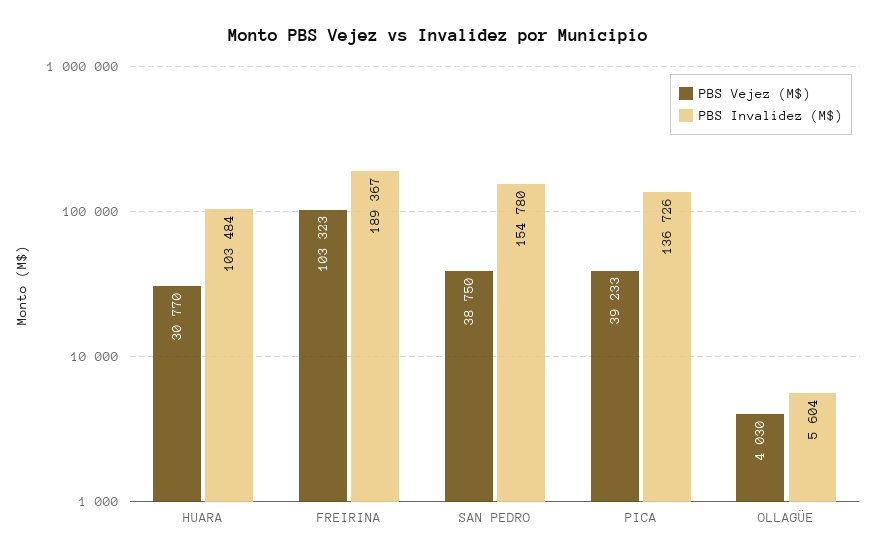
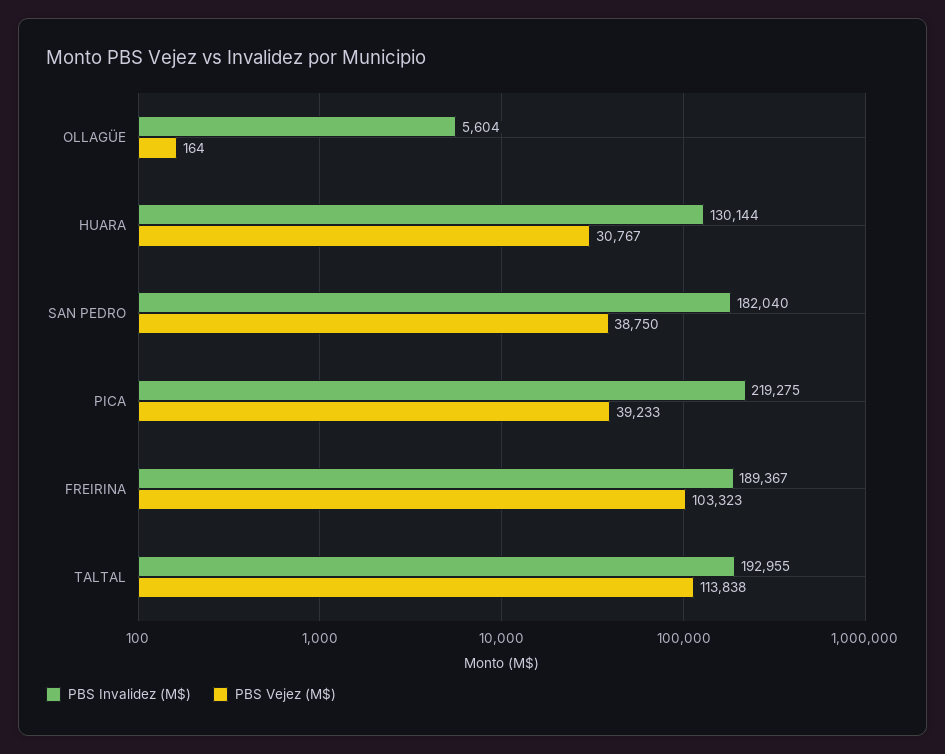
  {
    "PBS Vejez (M$)": {
-     "HUARA": 30770,
+     "HUARA": 30767,
      "FREIRINA": 103323,
      "SAN PEDRO": 38750,
      "PICA": 39233,
-     "OLLAGÜE": 4030
+     "OLLAGÜE": 164,
+     "TALTAL": 113838
    },
    "PBS Invalidez (M$)": {
-     "HUARA": 103484,
+     "HUARA": 130144,
      "FREIRINA": 189367,
-     "SAN PEDRO": 154780,
+     "SAN PEDRO": 182040,
-     "PICA": 136726,
+     "PICA": 219275,
-     "OLLAGÜE": 5604
+     "OLLAGÜE": 5604,
+     "TALTAL": 192955
    }
  }

